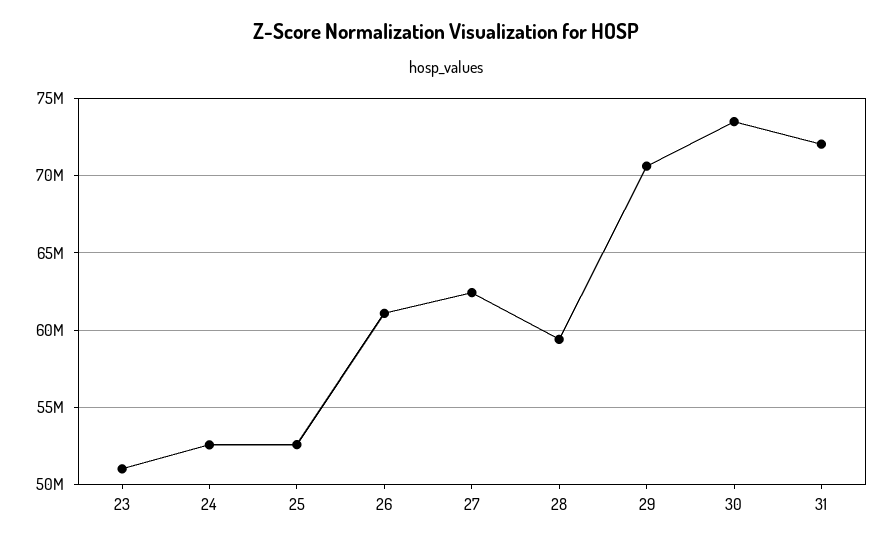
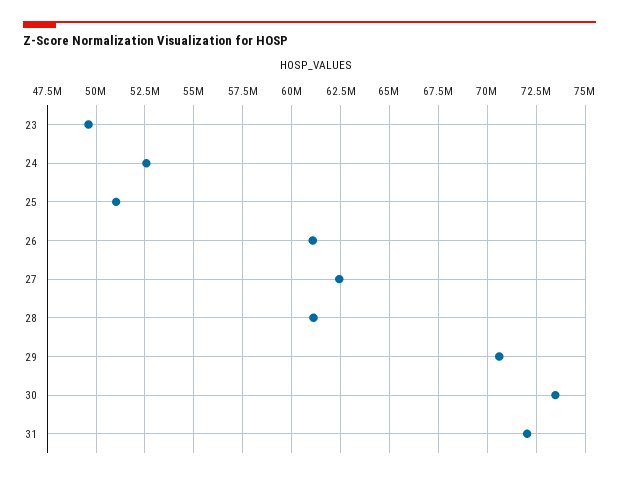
  {
-   "23": 51000000,
+   "23": 49500000,
    "24": 52500000,
-   "25": 52500000,
+   "25": 51000000,
    "26": 61000000,
    "27": 62500000,
-   "28": 59500000,
+   "28": 61000000,
    "29": 70500000,
    "30": 73500000,
    "31": 72000000
  }

